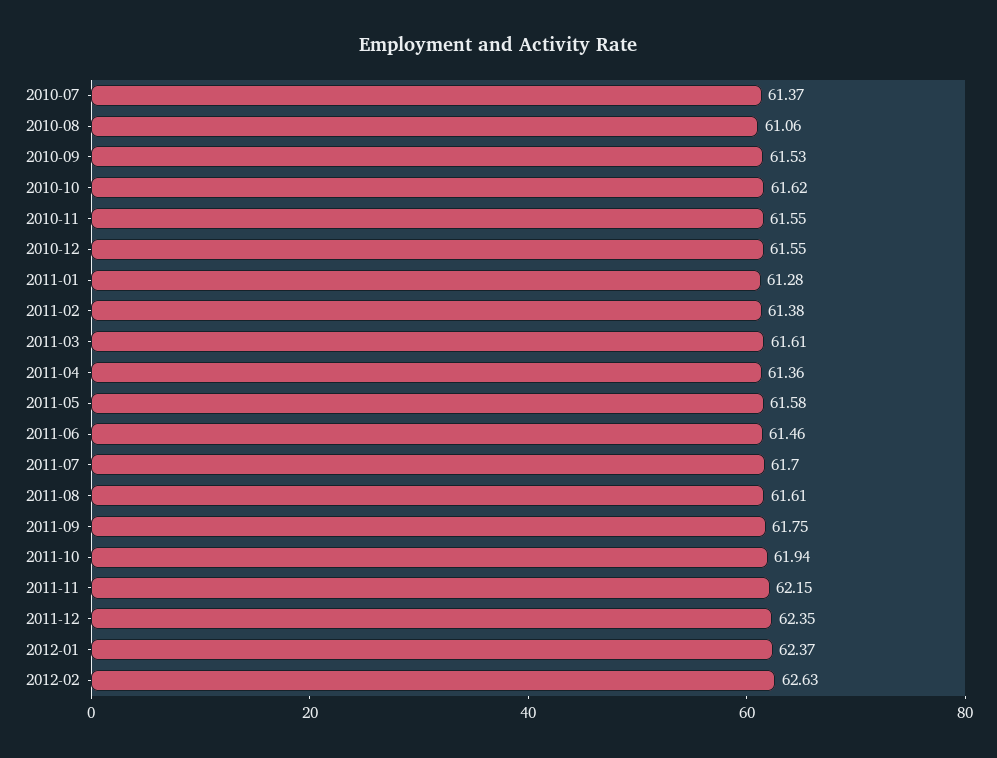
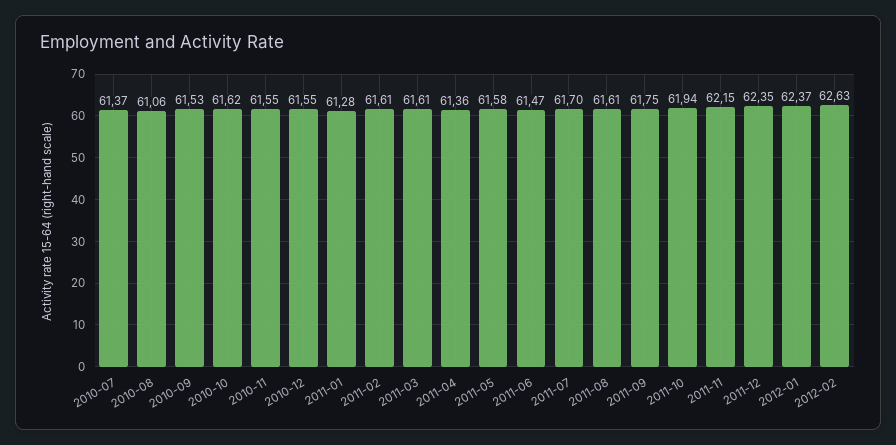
  {
    "2010-07": 61.37,
    "2010-08": 61.06,
    "2010-09": 61.53,
    "2010-10": 61.62,
    "2010-11": 61.55,
    "2010-12": 61.55,
    "2011-01": 61.28,
-   "2011-02": 61.38,
+   "2011-02": 61.61,
    "2011-03": 61.61,
    "2011-04": 61.36,
    "2011-05": 61.58,
-   "2011-06": 61.46,
+   "2011-06": 61.47,
    "2011-07": 61.7,
    "2011-08": 61.61,
    "2011-09": 61.75,
    "2011-10": 61.94,
    "2011-11": 62.15,
    "2011-12": 62.35,
    "2012-01": 62.37,
    "2012-02": 62.63
  }

